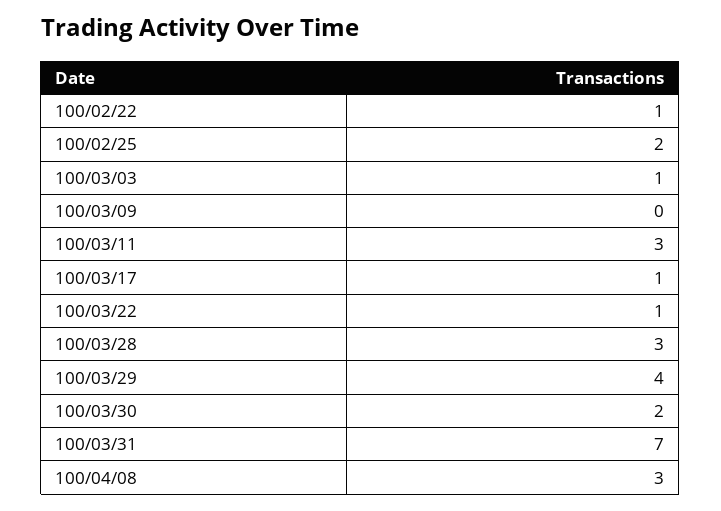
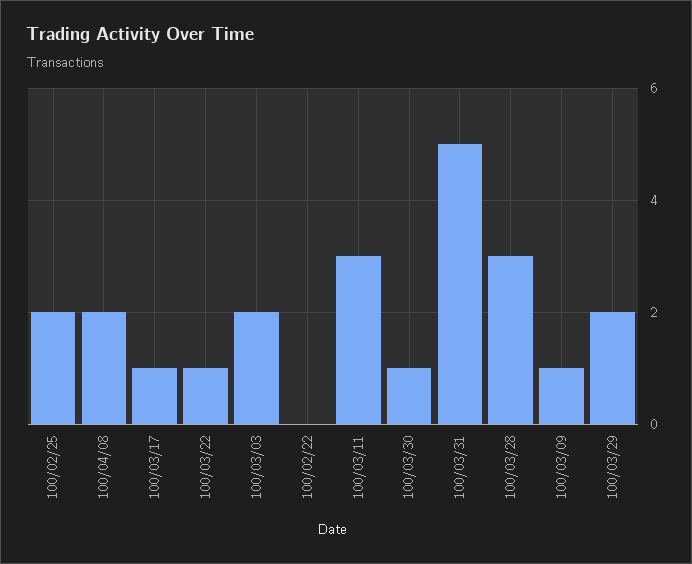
  {
-   "100/02/22": 1,
+   "100/02/22": 0,
    "100/02/25": 2,
-   "100/03/03": 1,
+   "100/03/03": 2,
-   "100/03/09": 0,
+   "100/03/09": 1,
    "100/03/11": 3,
    "100/03/17": 1,
    "100/03/22": 1,
    "100/03/28": 3,
-   "100/03/29": 4,
+   "100/03/29": 2,
-   "100/03/30": 2,
+   "100/03/30": 1,
-   "100/03/31": 7,
+   "100/03/31": 5,
-   "100/04/08": 3
+   "100/04/08": 2
  }

